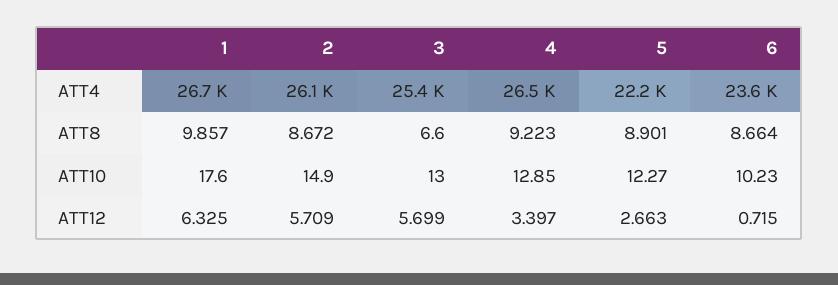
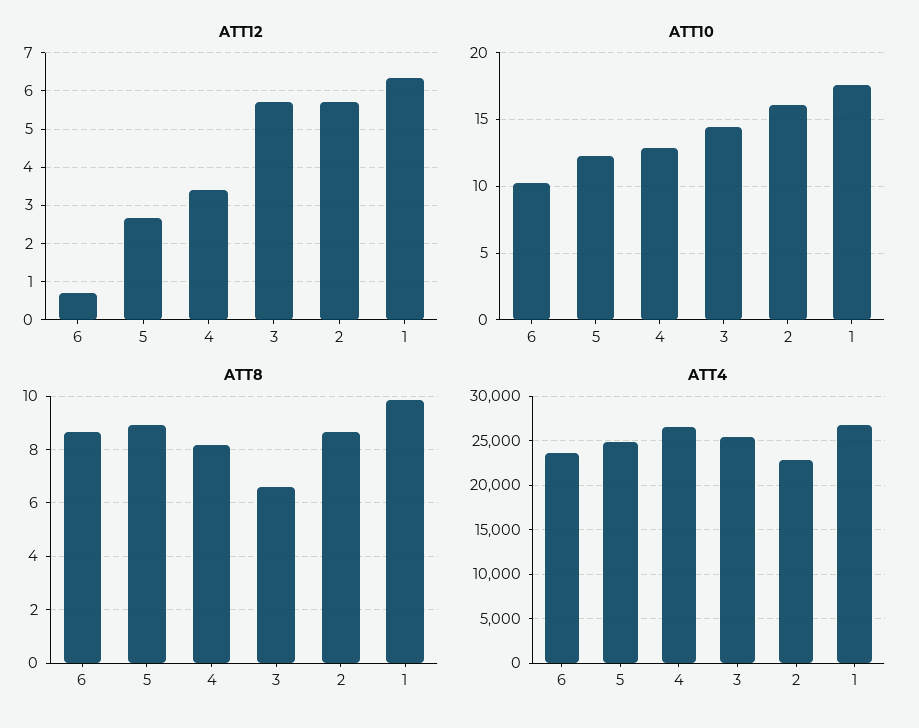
  {
    "ATT4": {
      "1": 26700,
-     "2": 26100,
+     "2": 23000,
      "3": 25400,
      "4": 26500,
-     "5": 22200,
+     "5": 25000,
      "6": 23600
    },
    "ATT8": {
      "1": 9.857,
      "2": 8.672,
      "3": 6.6,
-     "4": 9.223,
+     "4": 8.25,
      "5": 8.901,
      "6": 8.664
    },
    "ATT10": {
      "1": 17.6,
-     "2": 14.9,
+     "2": 16,
-     "3": 13,
+     "3": 14.5,
      "4": 12.85,
      "5": 12.27,
      "6": 10.23
    },
    "ATT12": {
      "1": 6.325,
      "2": 5.709,
      "3": 5.699,
      "4": 3.397,
      "5": 2.663,
      "6": 0.715
    }
  }

